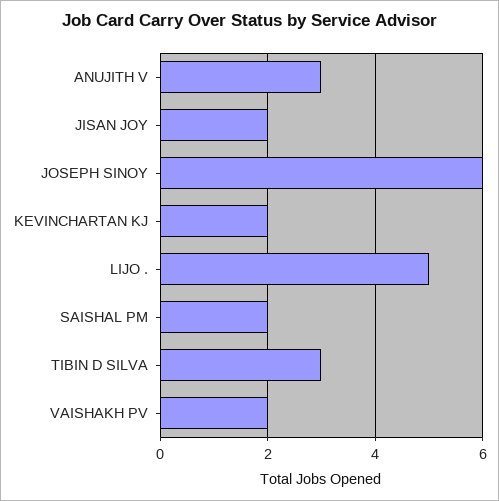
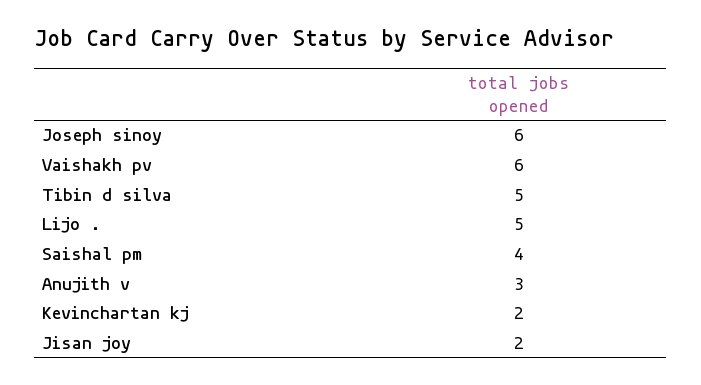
  {
    "ANUJITH V": 3,
    "JISAN JOY": 2,
    "JOSEPH SINOY": 6,
    "KEVINCHARTAN KJ": 2,
    "LIJO .": 5,
-   "SAISHAL PM": 2,
+   "SAISHAL PM": 4,
-   "TIBIN D SILVA": 3,
+   "TIBIN D SILVA": 5,
-   "VAISHAKH PV": 2
+   "VAISHAKH PV": 6
  }

